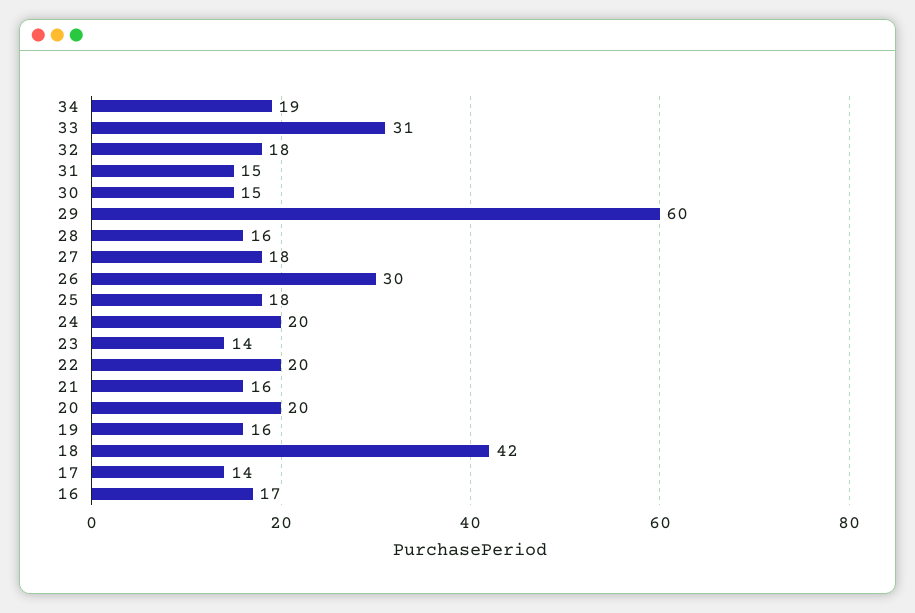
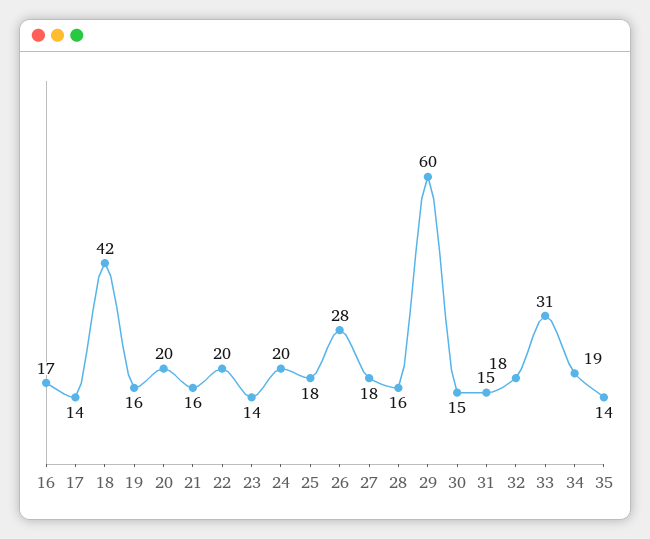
  {
    "34": 19,
    "33": 31,
    "32": 18,
    "31": 15,
    "30": 15,
    "29": 60,
    "28": 16,
    "27": 18,
-   "26": 30,
+   "26": 28,
    "25": 18,
    "24": 20,
    "23": 14,
    "22": 20,
    "21": 16,
    "20": 20,
    "19": 16,
    "18": 42,
    "17": 14,
-   "16": 17
+   "16": 17,
+   "35": 14
  }

